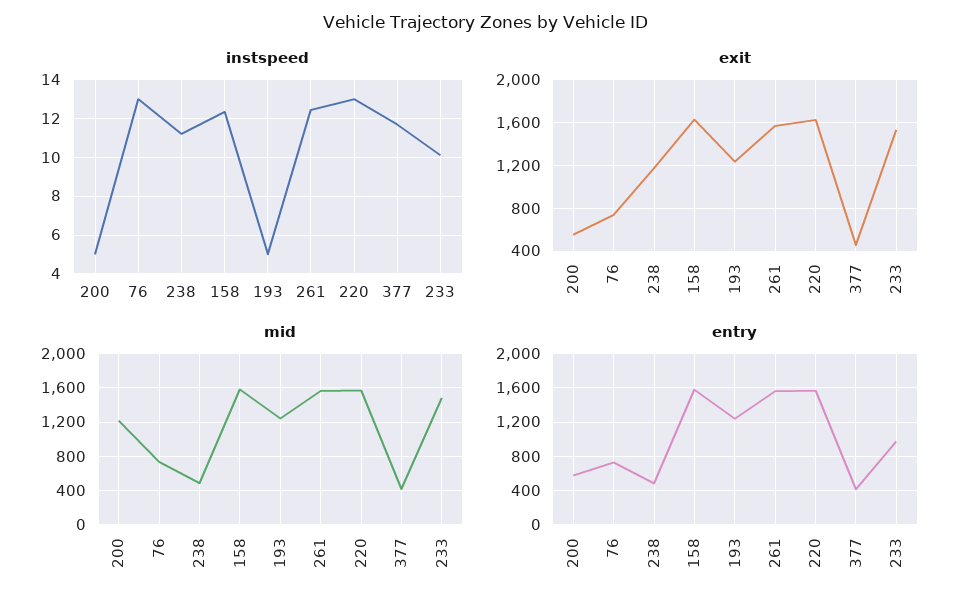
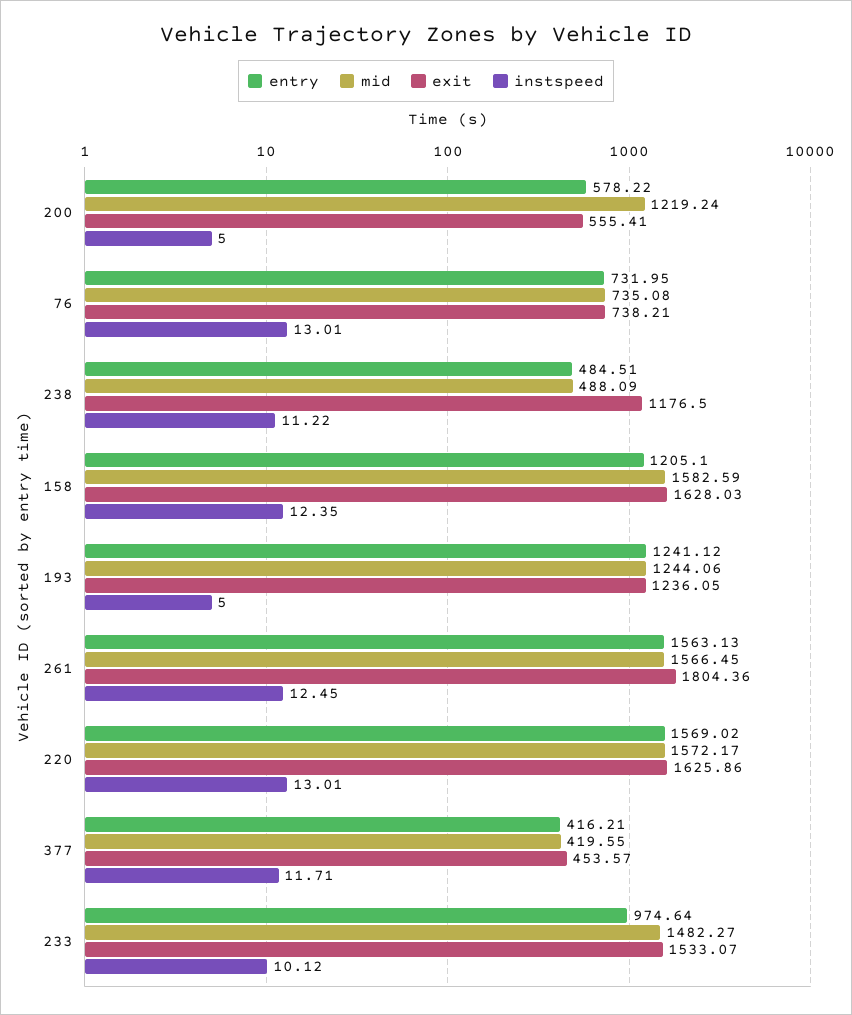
  {
    "instspeed": {
      "200": 5,
      "76": 13.01,
      "238": 11.22,
      "158": 12.35,
      "193": 5,
      "261": 12.45,
      "220": 13.01,
      "377": 11.71,
      "233": 10.12
    },
    "exit": {
      "200": 555.41,
      "76": 738.21,
      "238": 1176.5,
      "158": 1628.03,
      "193": 1236.05,
-     "261": 1600,
+     "261": 1804.36,
      "220": 1625.86,
      "377": 453.57,
      "233": 1533.07
    },
    "mid": {
      "200": 1219.24,
      "76": 735.08,
      "238": 488.09,
      "158": 1582.59,
      "193": 1244.06,
      "261": 1566.45,
      "220": 1572.17,
      "377": 419.55,
      "233": 1482.27
    },
    "entry": {
      "200": 578.22,
      "76": 731.95,
      "238": 484.51,
-     "158": 1600,
+     "158": 1205.1,
      "193": 1241.12,
      "261": 1563.13,
      "220": 1569.02,
      "377": 416.21,
      "233": 974.64
    }
  }

